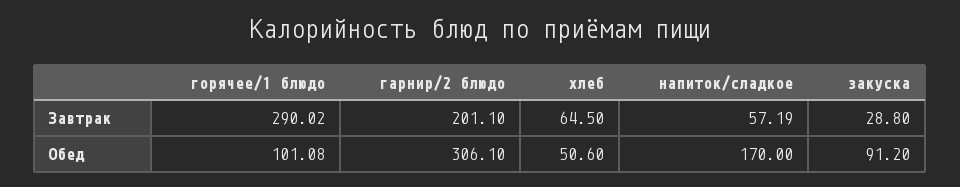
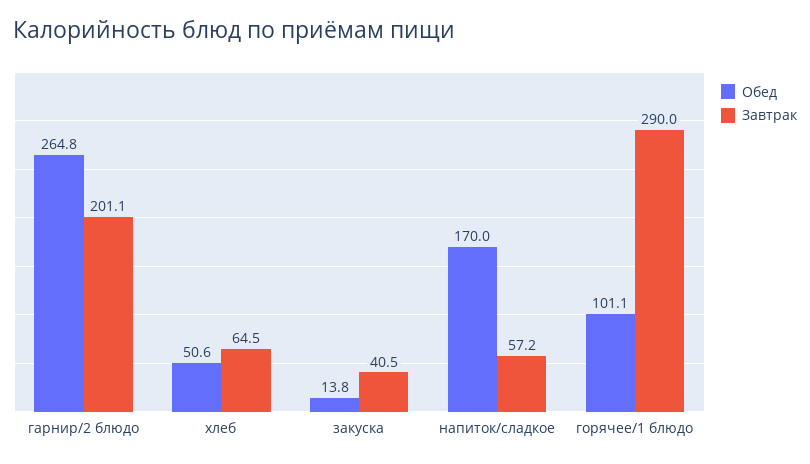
  {
    "Завтрак": {
      "горячее/1 блюдо": 290.02,
      "гарнир/2 блюдо": 201.1,
      "хлеб": 64.5,
      "напиток/сладкое": 57.19,
-     "закуска": 28.8
+     "закуска": 40.5
    },
    "Обед": {
      "горячее/1 блюдо": 101.08,
-     "гарнир/2 блюдо": 306.1,
+     "гарнир/2 блюдо": 264.8,
      "хлеб": 50.6,
      "напиток/сладкое": 170,
-     "закуска": 91.2
+     "закуска": 13.8
    }
  }

